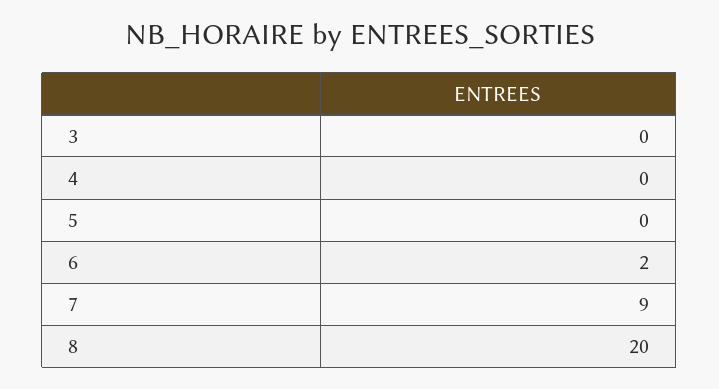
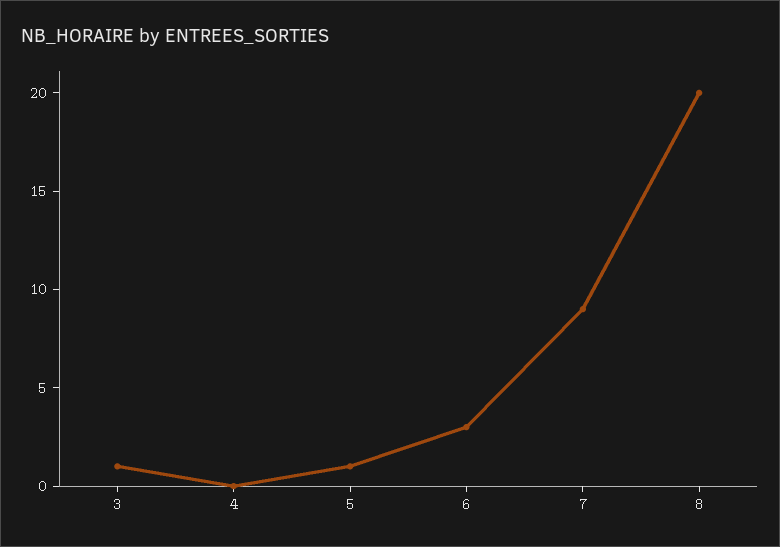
  {
-   "3": 0,
+   "3": 1,
    "4": 0,
-   "5": 0,
+   "5": 1,
-   "6": 2,
+   "6": 3,
    "7": 9,
    "8": 20
  }

